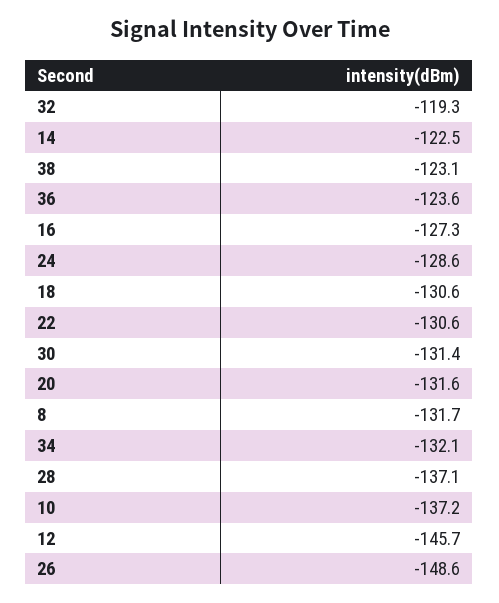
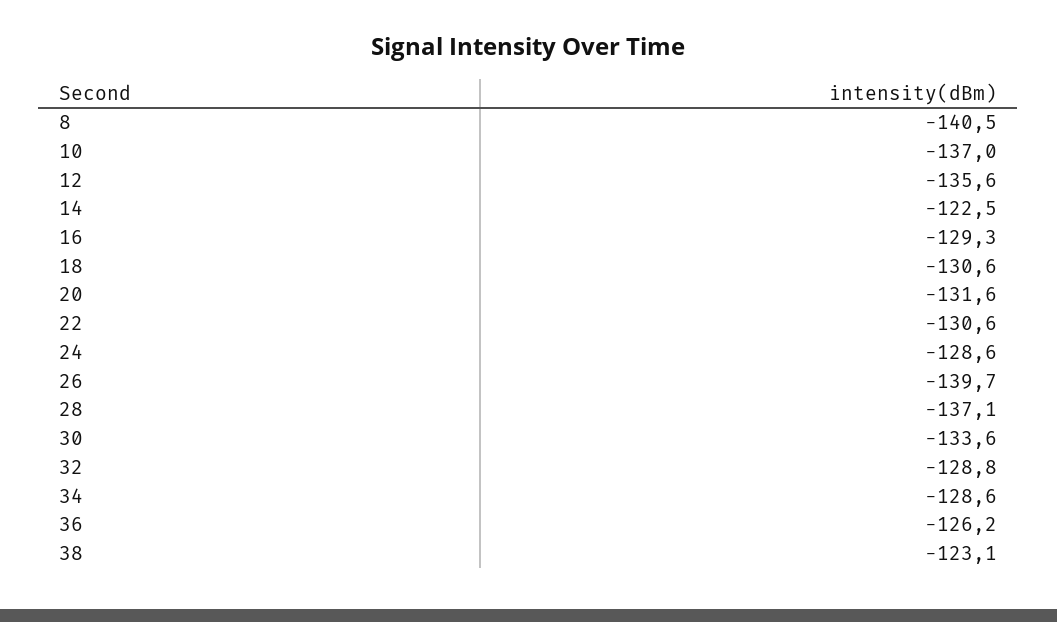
  {
-   "32": -119.3,
+   "32": -128.8,
    "14": -122.5,
    "38": -123.1,
-   "36": -123.6,
+   "36": -126.2,
-   "16": -127.3,
+   "16": -129.3,
    "24": -128.6,
    "18": -130.6,
    "22": -130.6,
-   "30": -131.4,
+   "30": -133.6,
    "20": -131.6,
-   "8": -131.7,
+   "8": -140.5,
-   "34": -132.1,
+   "34": -128.6,
    "28": -137.1,
-   "10": -137.2,
+   "10": -137,
-   "12": -145.7,
+   "12": -135.6,
-   "26": -148.6
+   "26": -139.7
  }

